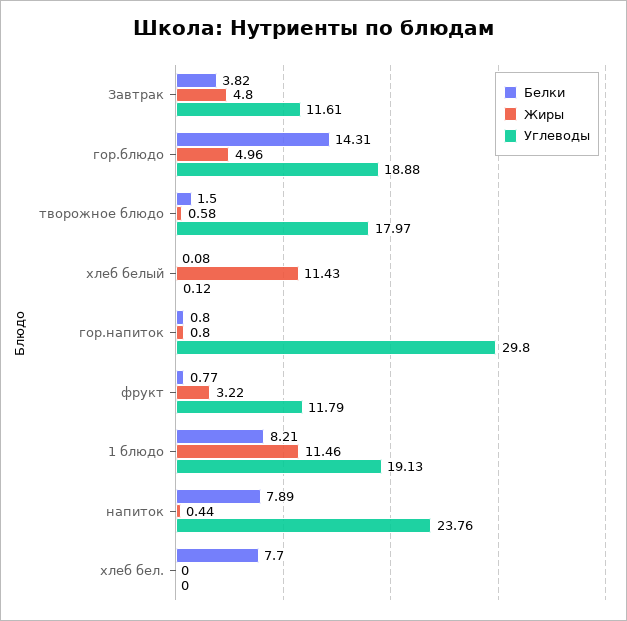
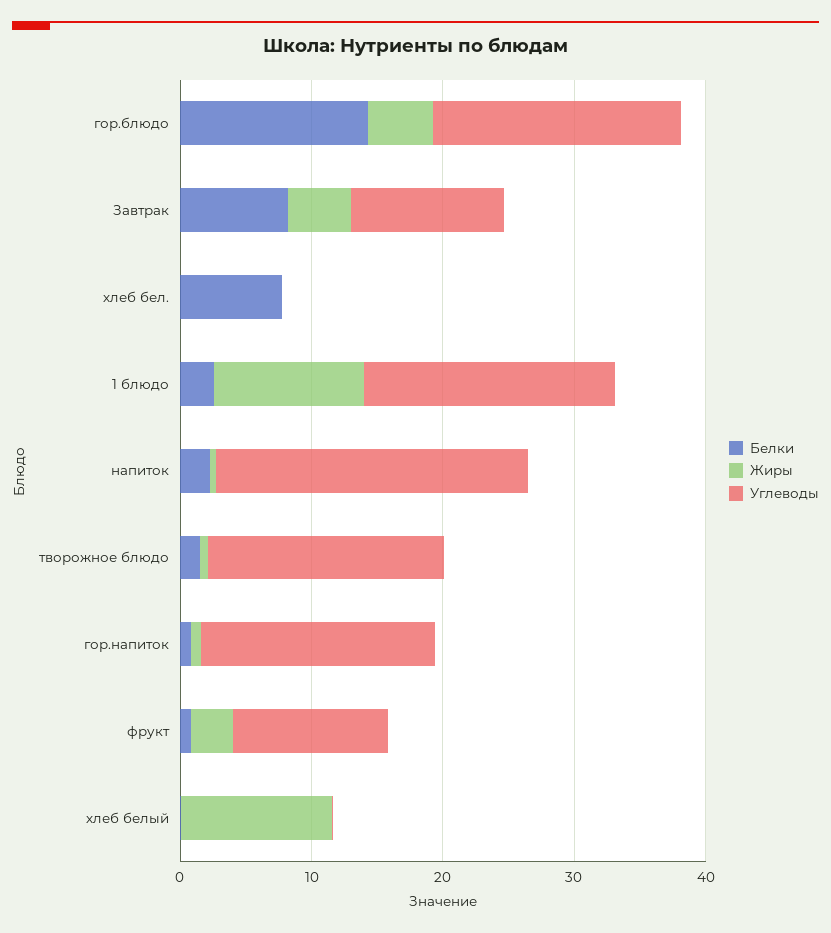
  {
    "Белки": {
-     "Завтрак": 3.82,
+     "Завтрак": 8,
      "гор.блюдо": 14.31,
      "творожное блюдо": 1.5,
      "хлеб белый": 0.08,
      "гор.напиток": 0.8,
      "фрукт": 0.77,
-     "1 блюдо": 8.21,
+     "1 блюдо": 2,
-     "напиток": 7.89,
+     "напиток": 2,
      "хлеб бел.": 7.7
    },
    "Жиры": {
      "Завтрак": 4.8,
      "гор.блюдо": 4.96,
      "творожное блюдо": 0.58,
      "хлеб белый": 11.43,
      "гор.напиток": 0.8,
      "фрукт": 3.22,
      "1 блюдо": 11.46,
      "напиток": 0.44,
      "хлеб бел.": 0
    },
    "Углеводы": {
      "Завтрак": 11.61,
      "гор.блюдо": 18.88,
      "творожное блюдо": 17.97,
      "хлеб белый": 0.12,
-     "гор.напиток": 29.8,
+     "гор.напиток": 18,
      "фрукт": 11.79,
      "1 блюдо": 19.13,
      "напиток": 23.76,
      "хлеб бел.": 0
    }
  }

